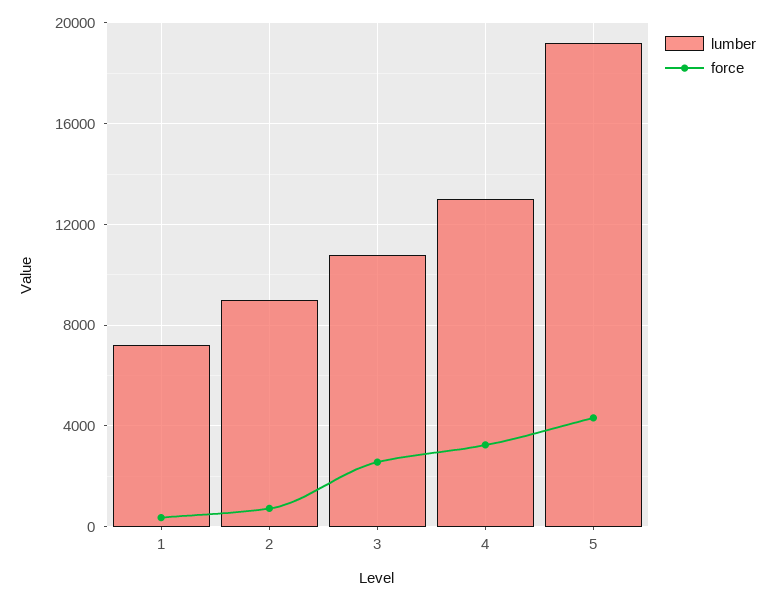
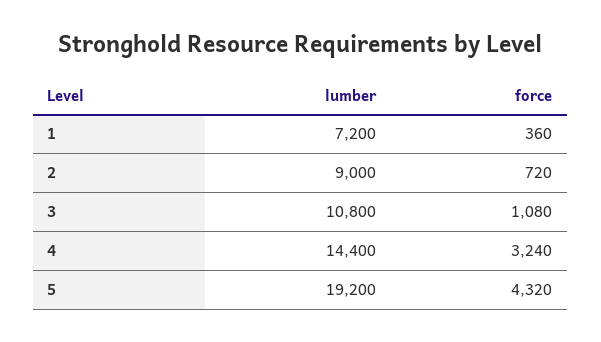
  {
    "lumber": {
      "1": 7200,
      "2": 9000,
      "3": 10800,
-     "4": 13000,
+     "4": 14400,
      "5": 19200
    },
    "force": {
      "1": 360,
      "2": 720,
-     "3": 2500,
+     "3": 1080,
      "4": 3240,
      "5": 4320
    }
  }

